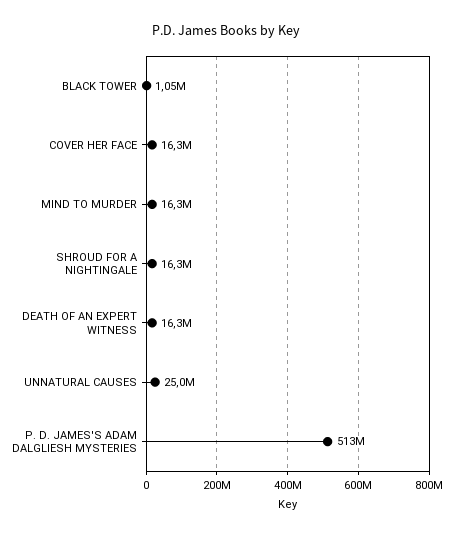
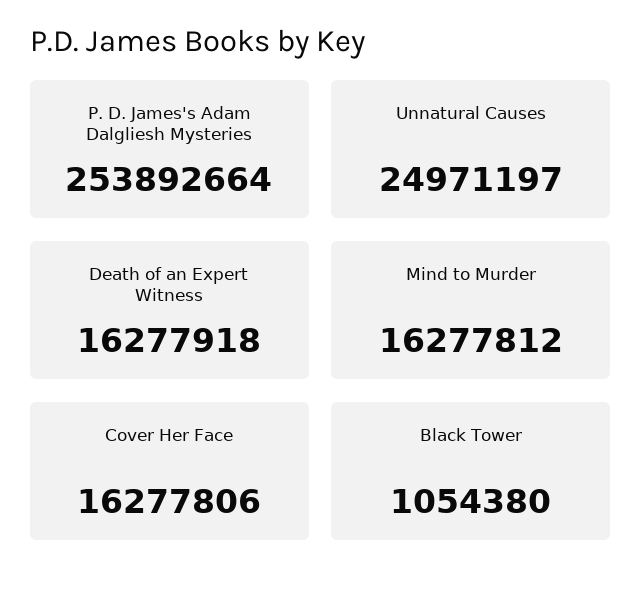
  {
    "BLACK TOWER": 1054380,
    "COVER HER FACE": 16277806,
    "MIND TO MURDER": 16277812,
-   "SHROUD FOR A NIGHTINGALE": 16300000,
    "DEATH OF AN EXPERT WITNESS": 16277918,
    "UNNATURAL CAUSES": 24971197,
-   "P. D. JAMES'S ADAM DALGLIESH MYSTERIES": 513000000
+   "P. D. JAMES'S ADAM DALGLIESH MYSTERIES": 253892664
  }

